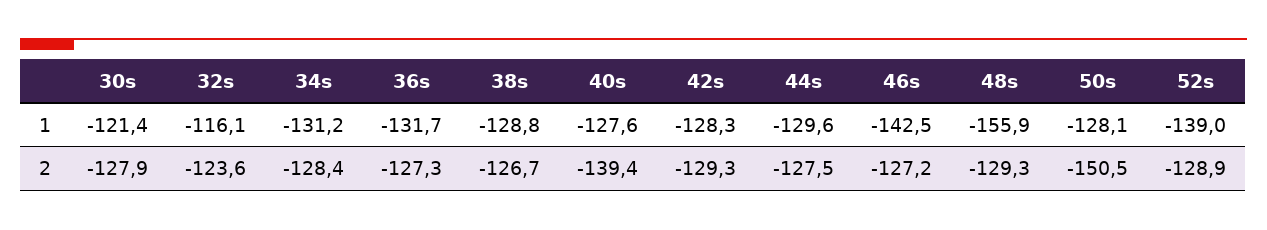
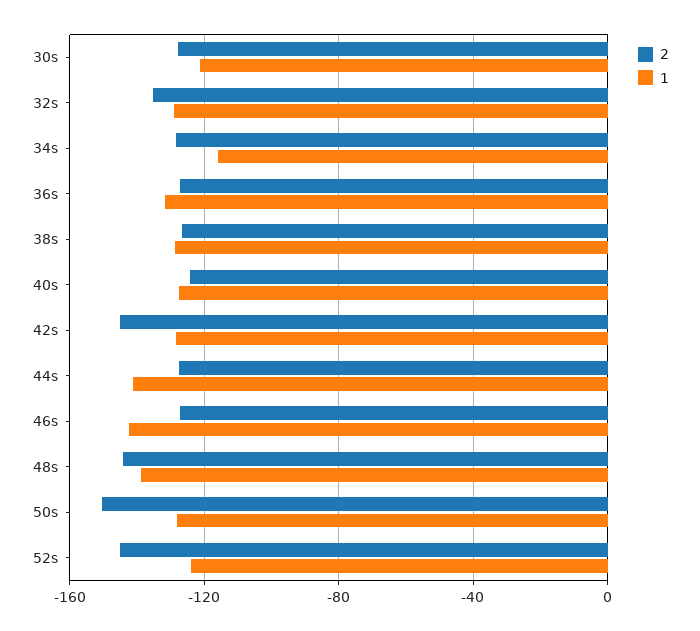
  {
    "1": {
      "30s": -121.4,
-     "32s": -116.1,
+     "32s": -130,
-     "34s": -131.2,
+     "34s": -115,
      "36s": -131.7,
      "38s": -128.8,
      "40s": -127.6,
      "42s": -128.3,
-     "44s": -129.6,
+     "44s": -140,
      "46s": -142.5,
-     "48s": -155.9,
+     "48s": -140,
      "50s": -128.1,
-     "52s": -139
+     "52s": -125
    },
    "2": {
      "30s": -127.9,
-     "32s": -123.6,
+     "32s": -135,
      "34s": -128.4,
      "36s": -127.3,
      "38s": -126.7,
-     "40s": -139.4,
+     "40s": -125,
-     "42s": -129.3,
+     "42s": -145,
      "44s": -127.5,
      "46s": -127.2,
-     "48s": -129.3,
+     "48s": -145,
      "50s": -150.5,
-     "52s": -128.9
+     "52s": -145
    }
  }

